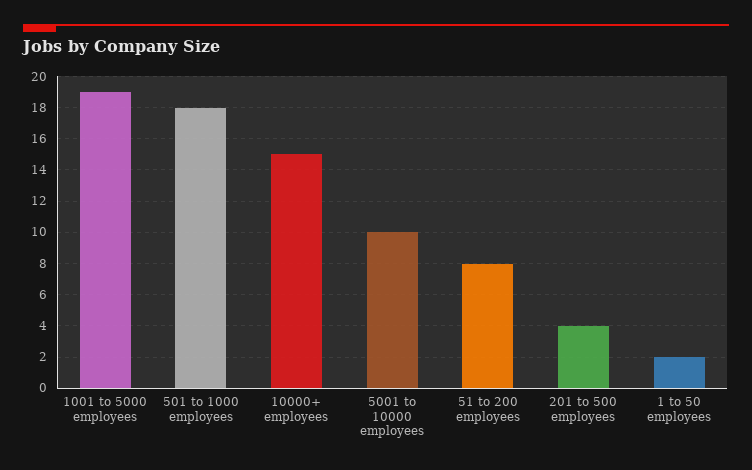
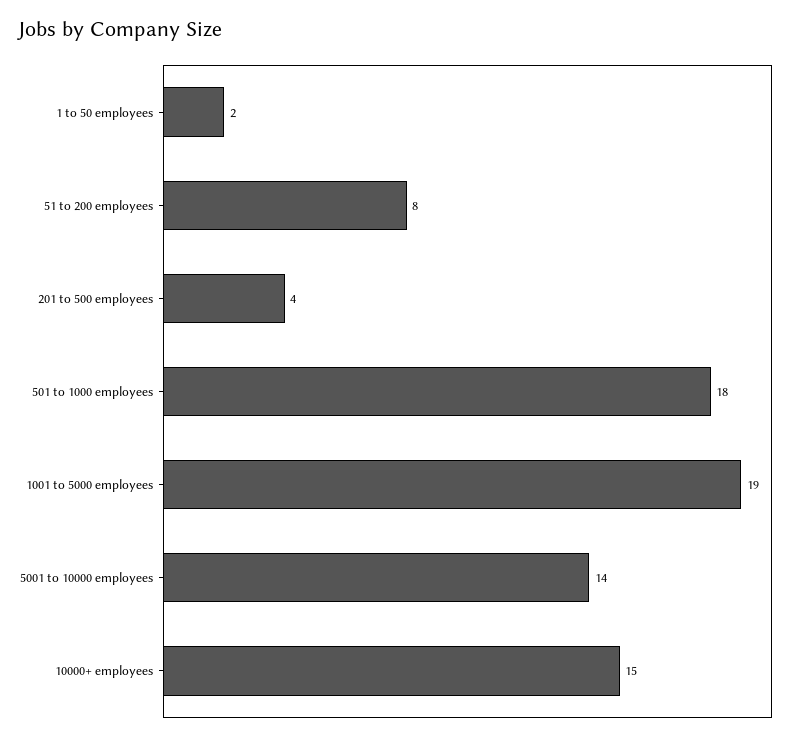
  {
    "1001 to 5000 employees": 19,
    "501 to 1000 employees": 18,
    "10000+ employees": 15,
-   "5001 to 10000 employees": 10,
+   "5001 to 10000 employees": 14,
    "51 to 200 employees": 8,
    "201 to 500 employees": 4,
    "1 to 50 employees": 2
  }

